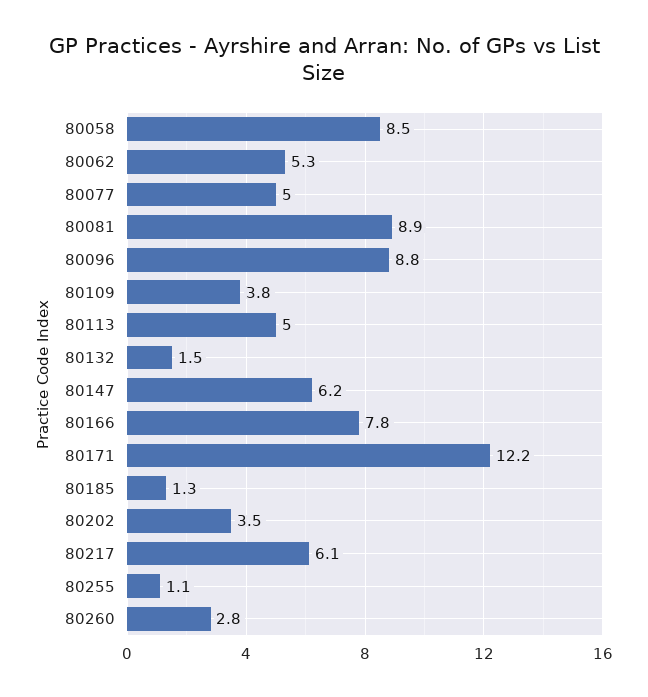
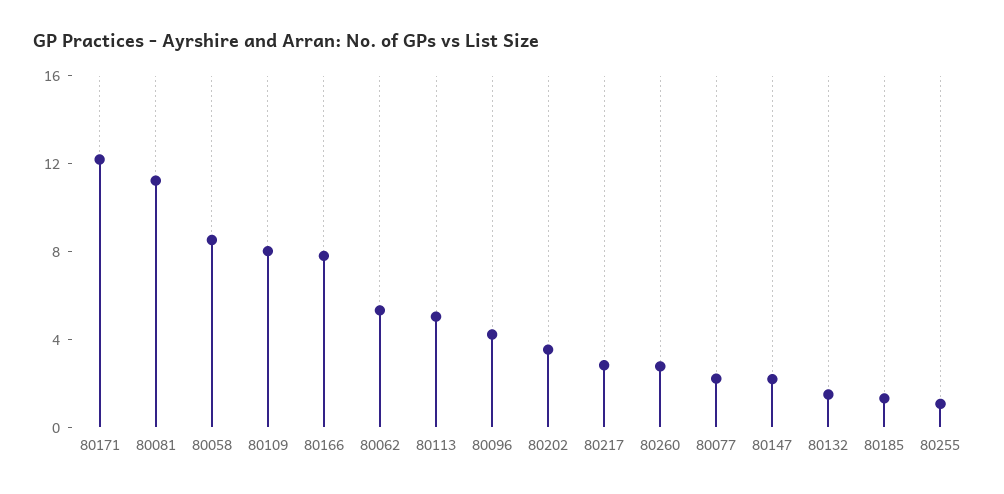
  {
    "80058": 8.5,
    "80062": 5.3,
-   "80077": 5,
+   "80077": 2,
-   "80081": 8.9,
+   "80081": 11,
-   "80096": 8.8,
+   "80096": 4,
-   "80109": 3.8,
+   "80109": 8,
    "80113": 5,
    "80132": 1.5,
-   "80147": 6.2,
+   "80147": 2,
    "80166": 7.8,
    "80171": 12.2,
    "80185": 1.3,
    "80202": 3.5,
-   "80217": 6.1,
+   "80217": 3,
    "80255": 1.1,
    "80260": 2.8
  }

